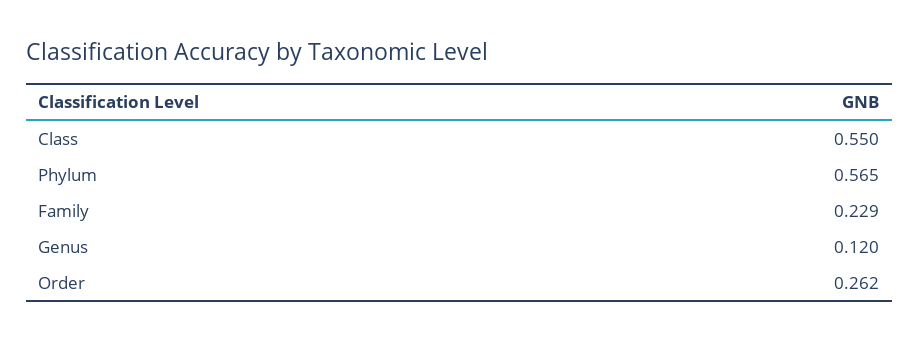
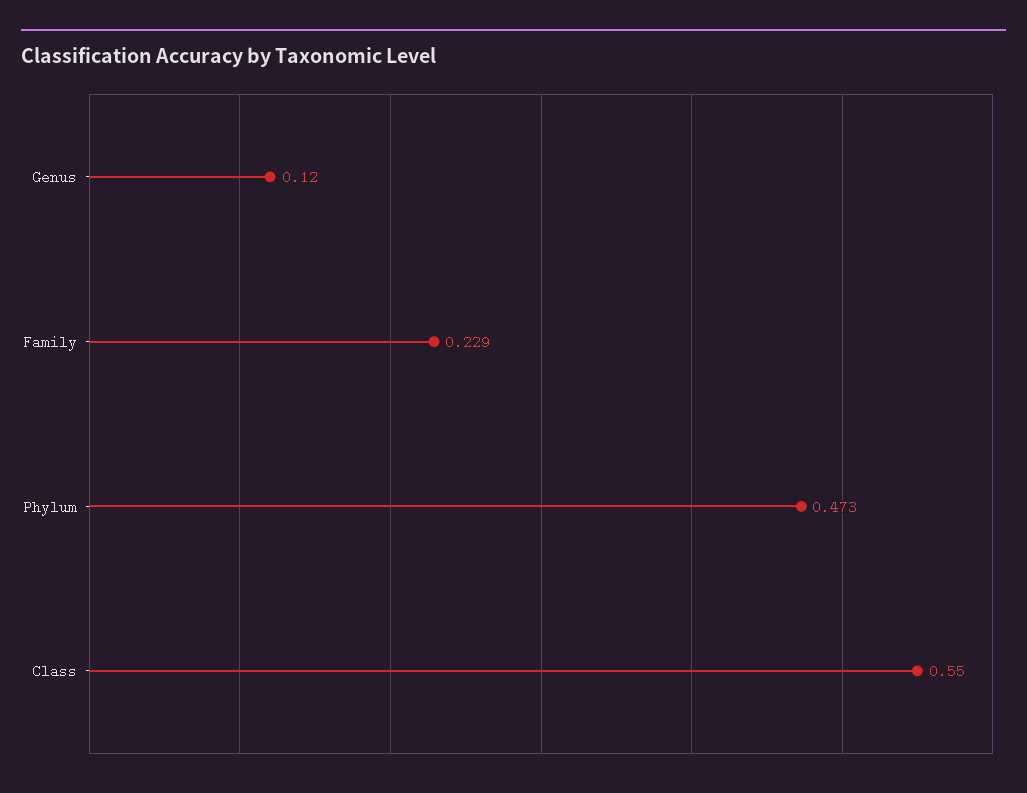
  {
    "Class": 0.55,
-   "Phylum": 0.565,
+   "Phylum": 0.473,
    "Family": 0.229,
-   "Genus": 0.12,
+   "Genus": 0.12
-   "Order": 0.262
  }

